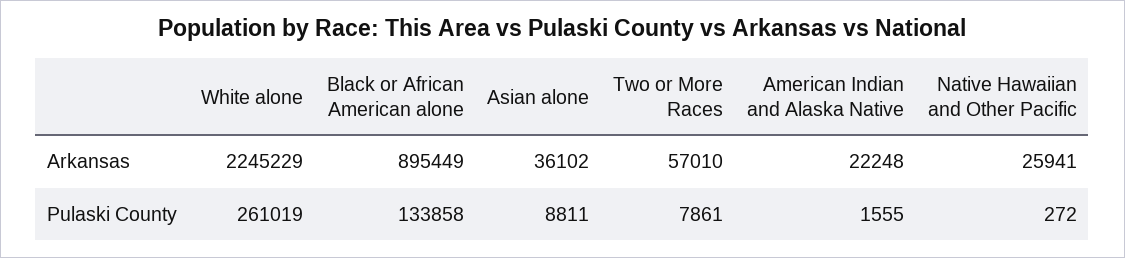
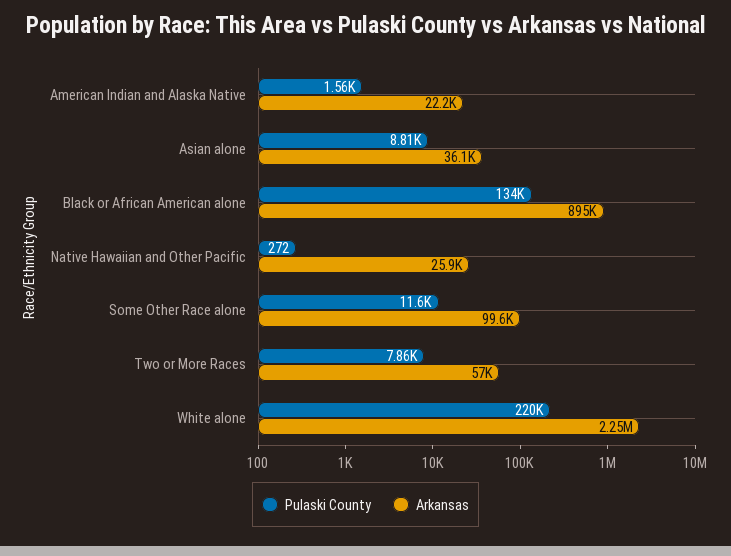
  {
    "Arkansas": {
      "White alone": 2245229,
      "Black or African American alone": 895449,
      "Asian alone": 36102,
      "Two or More Races": 57010,
      "American Indian and Alaska Native": 22248,
-     "Native Hawaiian and Other Pacific": 25941
+     "Native Hawaiian and Other Pacific": 25941,
+     "Some Other Race alone": 99600
    },
    "Pulaski County": {
-     "White alone": 261019,
+     "White alone": 220000,
      "Black or African American alone": 133858,
      "Asian alone": 8811,
      "Two or More Races": 7861,
      "American Indian and Alaska Native": 1555,
-     "Native Hawaiian and Other Pacific": 272
+     "Native Hawaiian and Other Pacific": 272,
+     "Some Other Race alone": 11600
    }
  }

